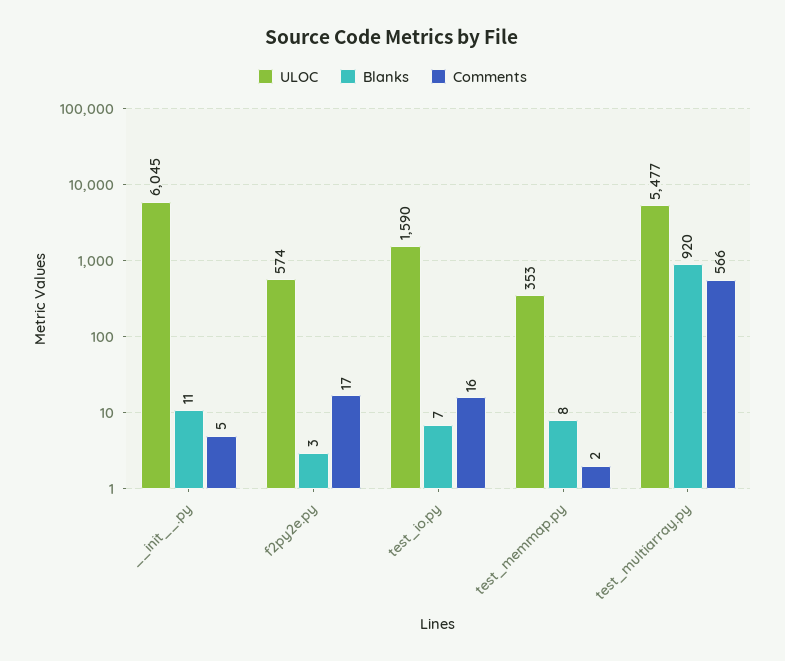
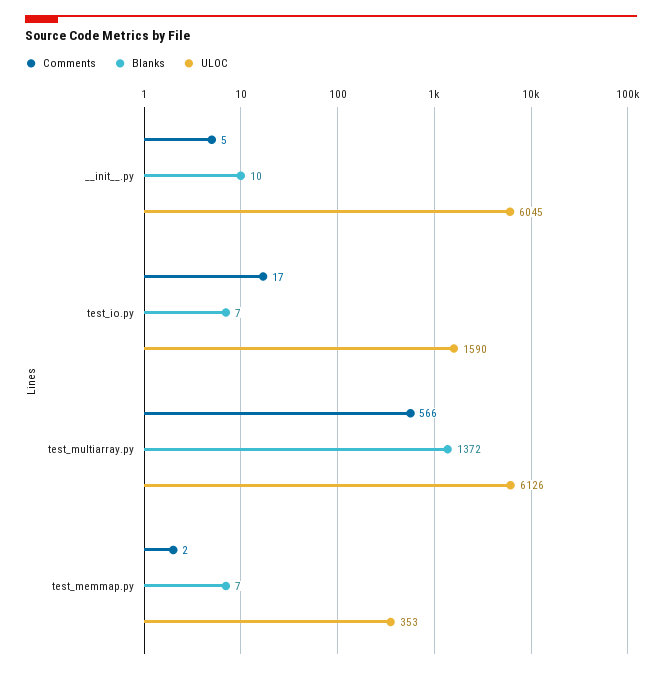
  {
    "ULOC": {
      "__init__.py": 6045,
-     "f2py2e.py": 574,
      "test_io.py": 1590,
      "test_memmap.py": 353,
-     "test_multiarray.py": 5477
+     "test_multiarray.py": 6126
    },
    "Blanks": {
-     "__init__.py": 11,
+     "__init__.py": 10,
-     "f2py2e.py": 3,
      "test_io.py": 7,
-     "test_memmap.py": 8,
+     "test_memmap.py": 7,
-     "test_multiarray.py": 920
+     "test_multiarray.py": 1372
    },
    "Comments": {
      "__init__.py": 5,
-     "f2py2e.py": 17,
-     "test_io.py": 16,
+     "test_io.py": 17,
      "test_memmap.py": 2,
      "test_multiarray.py": 566
    }
  }

